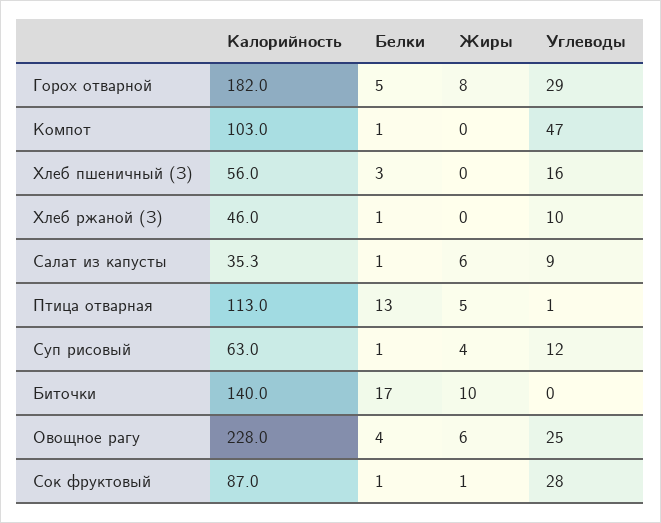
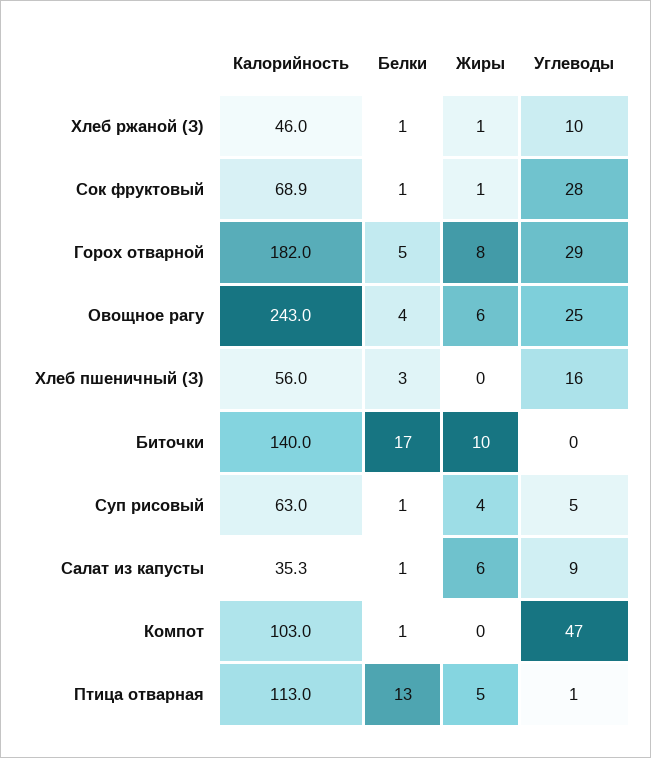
  {
    "Калорийность": {
      "Горох отварной": 182,
      "Компот": 103,
      "Хлеб пшеничный (З)": 56,
      "Хлеб ржаной (З)": 46,
      "Салат из капусты": 35.3,
      "Птица отварная": 113,
      "Суп рисовый": 63,
      "Биточки": 140,
-     "Овощное рагу": 228,
+     "Овощное рагу": 243,
-     "Сок фруктовый": 87
+     "Сок фруктовый": 68.9
    },
    "Белки": {
      "Горох отварной": 5,
      "Компот": 1,
      "Хлеб пшеничный (З)": 3,
      "Хлеб ржаной (З)": 1,
      "Салат из капусты": 1,
      "Птица отварная": 13,
      "Суп рисовый": 1,
      "Биточки": 17,
      "Овощное рагу": 4,
      "Сок фруктовый": 1
    },
    "Жиры": {
      "Горох отварной": 8,
      "Компот": 0,
      "Хлеб пшеничный (З)": 0,
-     "Хлеб ржаной (З)": 0,
+     "Хлеб ржаной (З)": 1,
      "Салат из капусты": 6,
      "Птица отварная": 5,
      "Суп рисовый": 4,
      "Биточки": 10,
      "Овощное рагу": 6,
      "Сок фруктовый": 1
    },
    "Углеводы": {
      "Горох отварной": 29,
      "Компот": 47,
      "Хлеб пшеничный (З)": 16,
      "Хлеб ржаной (З)": 10,
      "Салат из капусты": 9,
      "Птица отварная": 1,
-     "Суп рисовый": 12,
+     "Суп рисовый": 5,
      "Биточки": 0,
      "Овощное рагу": 25,
      "Сок фруктовый": 28
    }
  }

